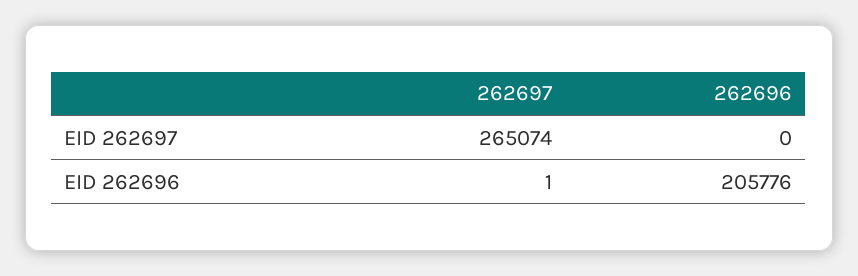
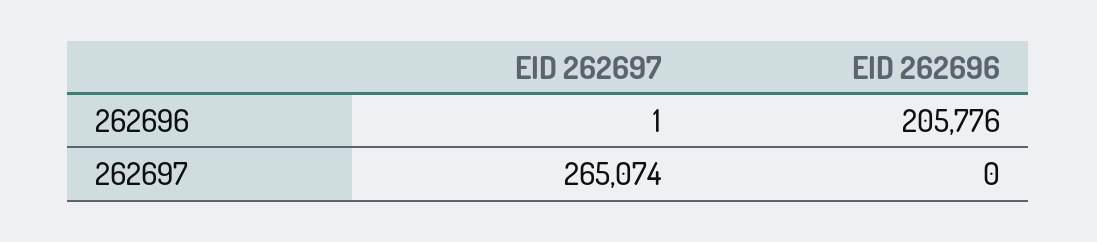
  {
    "262697": {
      "EID 262697": 265074,
-     "EID 262696": 1
+     "EID 262696": 0
    },
    "262696": {
-     "EID 262697": 0,
+     "EID 262697": 1,
      "EID 262696": 205776
    }
  }

